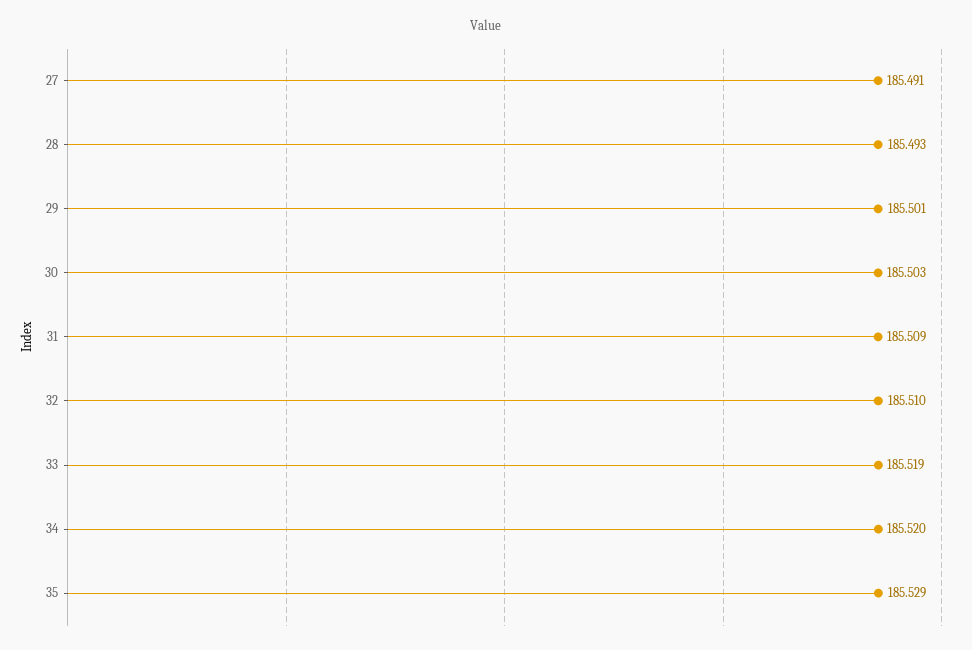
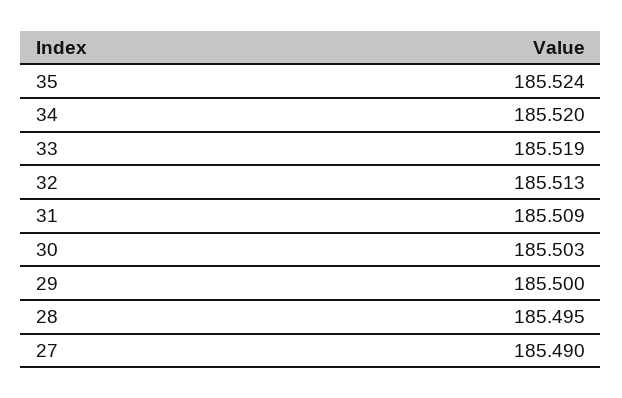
  {
-   "27": 185.491,
+   "27": 185.49,
-   "28": 185.493,
+   "28": 185.495,
-   "29": 185.501,
+   "29": 185.5,
    "30": 185.503,
    "31": 185.509,
-   "32": 185.51,
+   "32": 185.513,
    "33": 185.519,
    "34": 185.52,
-   "35": 185.529
+   "35": 185.524
  }

